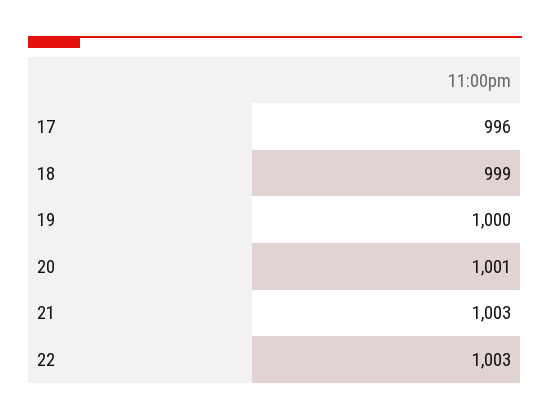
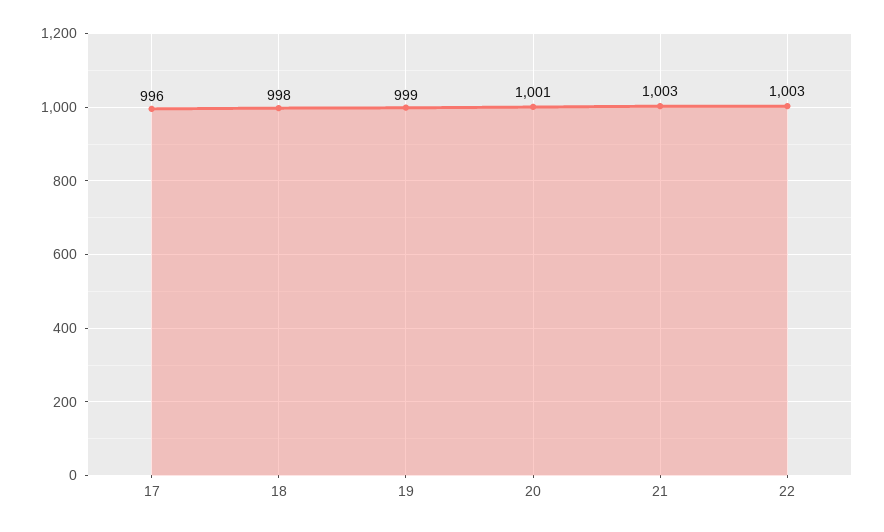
  {
    "17": 996,
-   "18": 999,
+   "18": 998,
-   "19": 1000,
+   "19": 999,
    "20": 1001,
    "21": 1003,
    "22": 1003
  }

